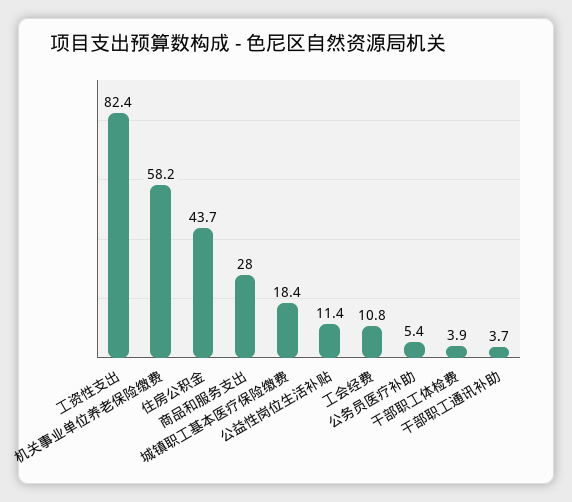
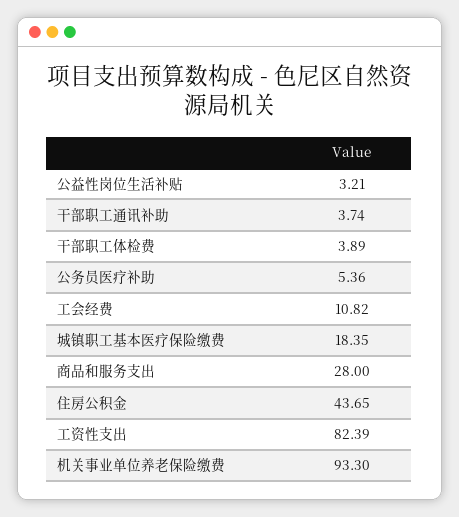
  {
    "工资性支出": 82.39,
-   "机关事业单位养老保险缴费": 58.2,
+   "机关事业单位养老保险缴费": 93.3,
    "住房公积金": 43.65,
    "商品和服务支出": 28,
    "城镇职工基本医疗保险缴费": 18.35,
-   "公益性岗位生活补贴": 11.4,
+   "公益性岗位生活补贴": 3.21,
    "工会经费": 10.82,
    "公务员医疗补助": 5.36,
    "干部职工体检费": 3.89,
    "干部职工通讯补助": 3.74
  }

